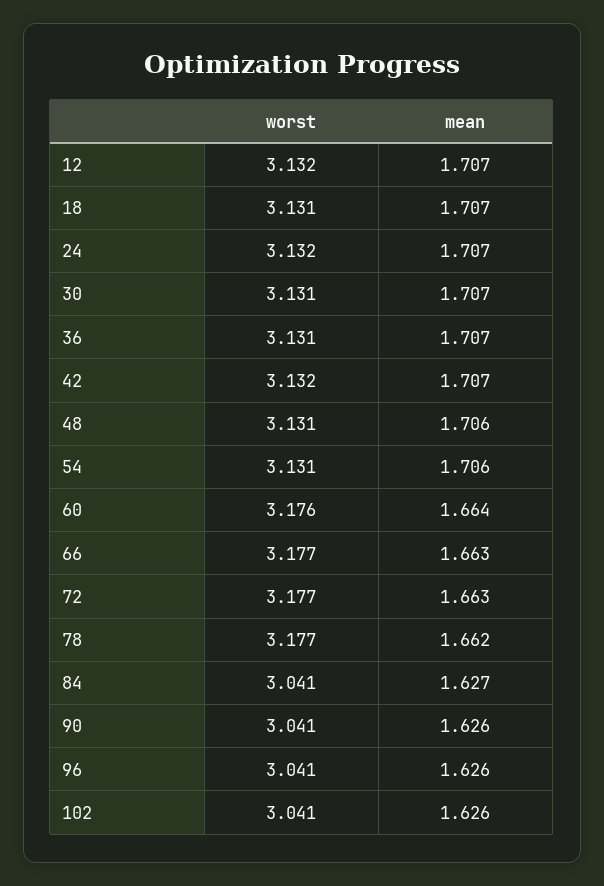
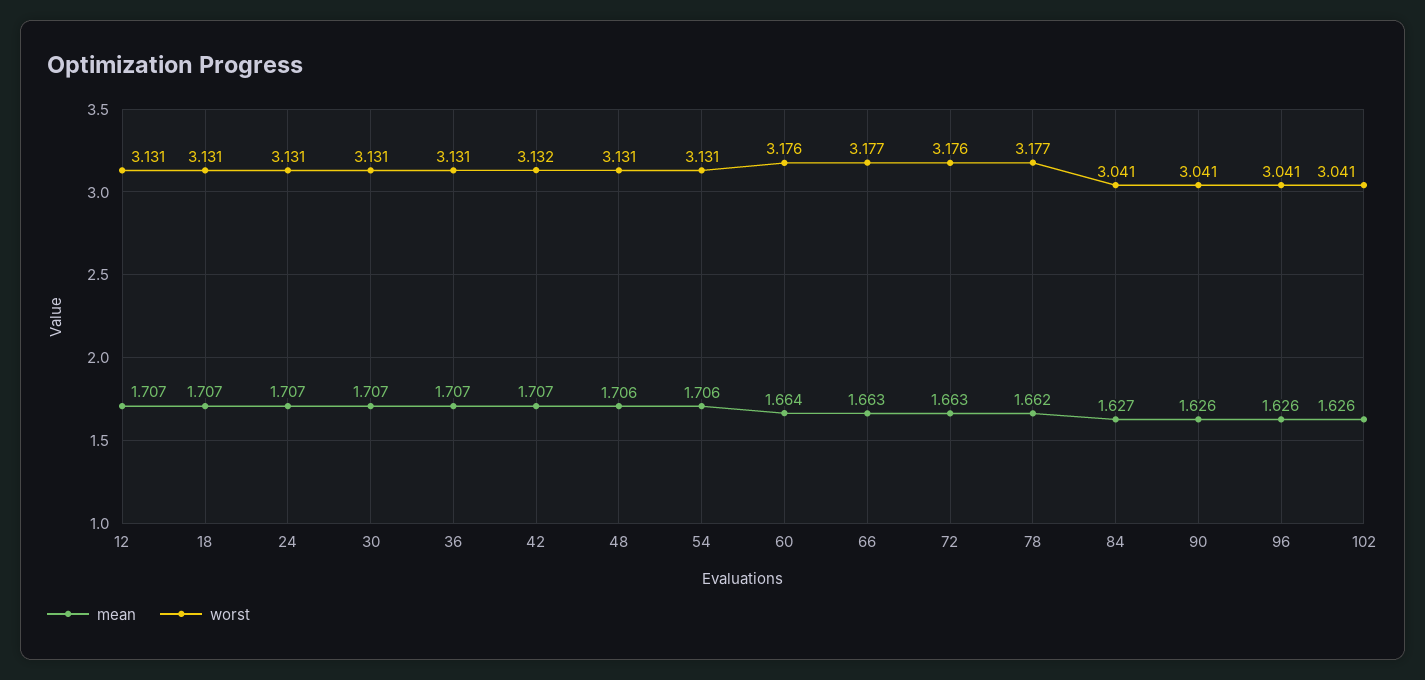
  {
    "worst": {
-     "12": 3.132,
+     "12": 3.131,
      "18": 3.131,
-     "24": 3.132,
+     "24": 3.131,
      "30": 3.131,
      "36": 3.131,
      "42": 3.132,
      "48": 3.131,
      "54": 3.131,
      "60": 3.176,
      "66": 3.177,
-     "72": 3.177,
+     "72": 3.176,
      "78": 3.177,
      "84": 3.041,
      "90": 3.041,
      "96": 3.041,
      "102": 3.041
    },
    "mean": {
      "12": 1.707,
      "18": 1.707,
      "24": 1.707,
      "30": 1.707,
      "36": 1.707,
      "42": 1.707,
      "48": 1.706,
      "54": 1.706,
      "60": 1.664,
      "66": 1.663,
      "72": 1.663,
      "78": 1.662,
      "84": 1.627,
      "90": 1.626,
      "96": 1.626,
      "102": 1.626
    }
  }

